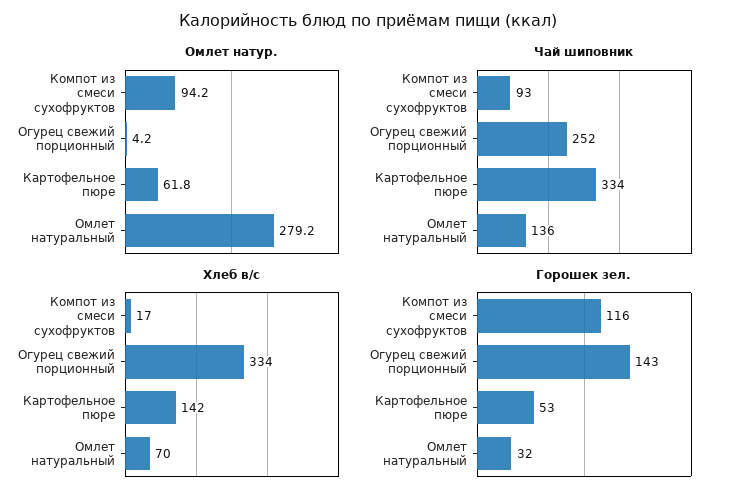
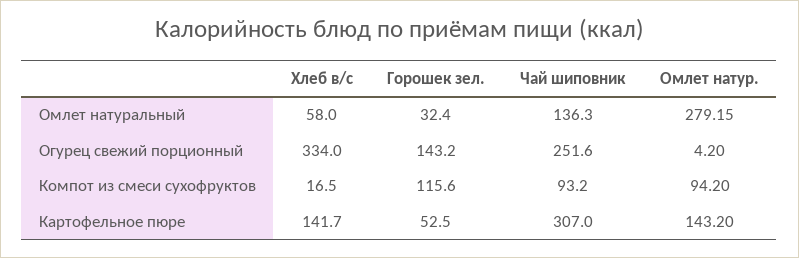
  {
    "Омлет натур.": {
      "Компот из смеси сухофруктов": 94.2,
      "Огурец свежий порционный": 4.2,
-     "Картофельное пюре": 61.8,
+     "Картофельное пюре": 143.2,
      "Омлет натуральный": 279.15
    },
    "Чай шиповник": {
      "Компот из смеси сухофруктов": 93.2,
      "Огурец свежий порционный": 251.6,
-     "Картофельное пюре": 334,
+     "Картофельное пюре": 307,
      "Омлет натуральный": 136.3
    },
    "Хлеб в/с": {
      "Компот из смеси сухофруктов": 16.5,
      "Огурец свежий порционный": 334,
      "Картофельное пюре": 141.7,
-     "Омлет натуральный": 70
+     "Омлет натуральный": 58
    },
    "Горошек зел.": {
      "Компот из смеси сухофруктов": 115.6,
      "Огурец свежий порционный": 143.2,
      "Картофельное пюре": 52.5,
      "Омлет натуральный": 32.4
    }
  }

